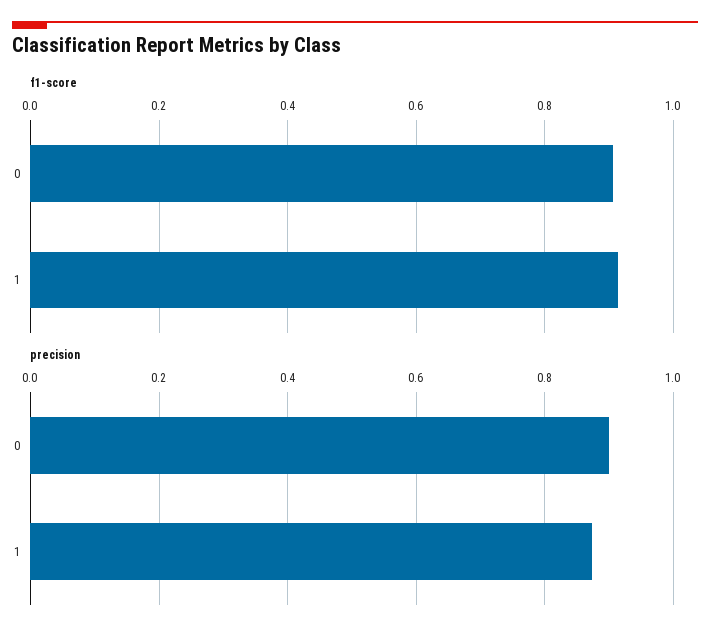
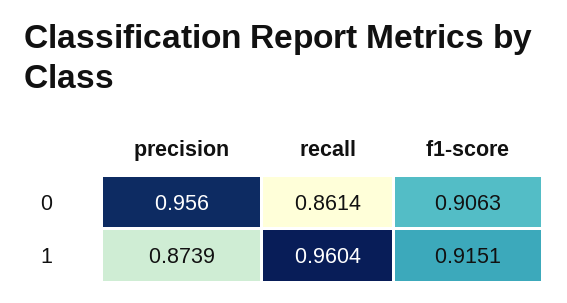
  {
    "f1-score": {
      "0": 0.9063,
      "1": 0.9151
    },
    "precision": {
-     "0": 0.9,
+     "0": 0.956,
      "1": 0.8739
-   }
+   },
+   "recall": {
+     "0": 0.8614,
+     "1": 0.9604
+   }
  }

